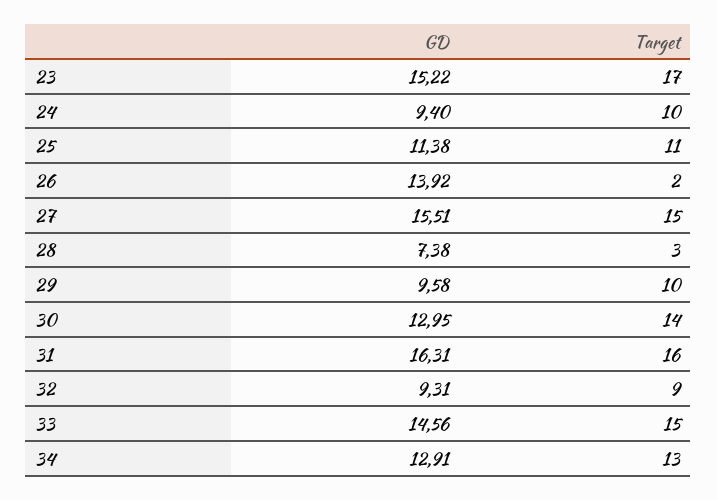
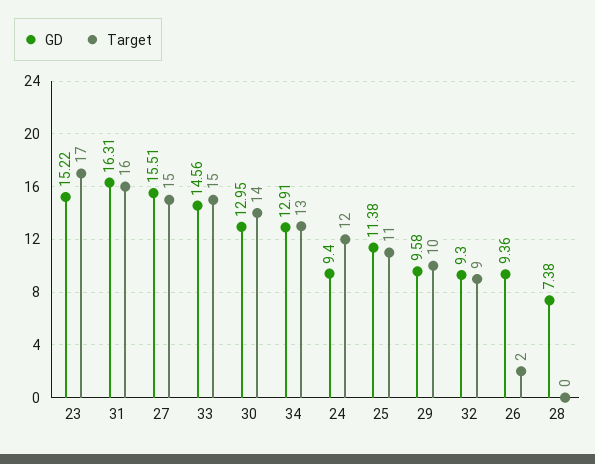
  {
    "GD": {
      "23": 15.22,
      "24": 9.4,
      "25": 11.38,
-     "26": 13.92,
+     "26": 9.36,
      "27": 15.51,
      "28": 7.38,
      "29": 9.58,
      "30": 12.95,
      "31": 16.31,
-     "32": 9.31,
+     "32": 9.3,
      "33": 14.56,
      "34": 12.91
    },
    "Target": {
      "23": 17,
-     "24": 10,
+     "24": 12,
      "25": 11,
      "26": 2,
      "27": 15,
-     "28": 3,
+     "28": 0,
      "29": 10,
      "30": 14,
      "31": 16,
      "32": 9,
      "33": 15,
      "34": 13
    }
  }

